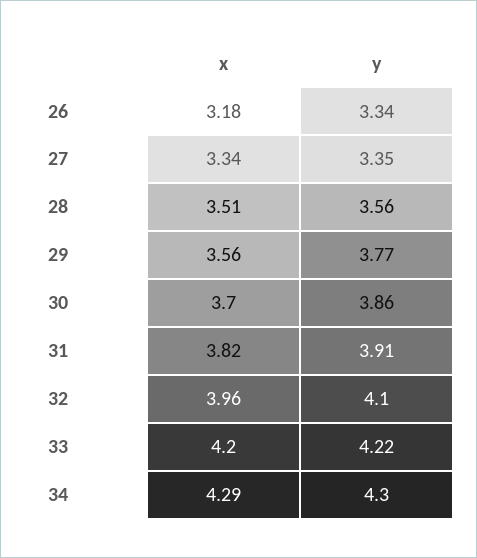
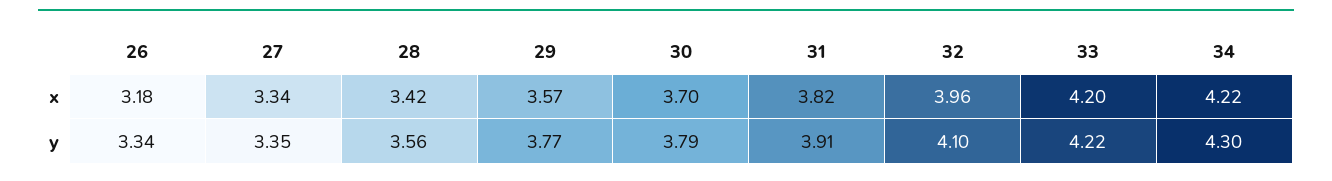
  {
    "x": {
      "26": 3.18,
      "27": 3.34,
-     "28": 3.51,
+     "28": 3.42,
-     "29": 3.56,
+     "29": 3.57,
      "30": 3.7,
      "31": 3.82,
      "32": 3.96,
      "33": 4.2,
-     "34": 4.29
+     "34": 4.22
    },
    "y": {
      "26": 3.34,
      "27": 3.35,
      "28": 3.56,
      "29": 3.77,
-     "30": 3.86,
+     "30": 3.79,
      "31": 3.91,
      "32": 4.1,
      "33": 4.22,
      "34": 4.3
    }
  }

